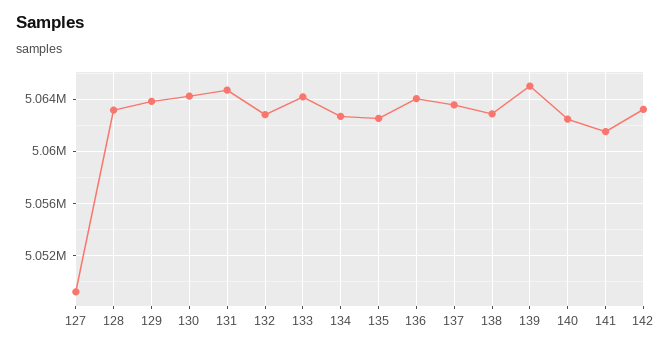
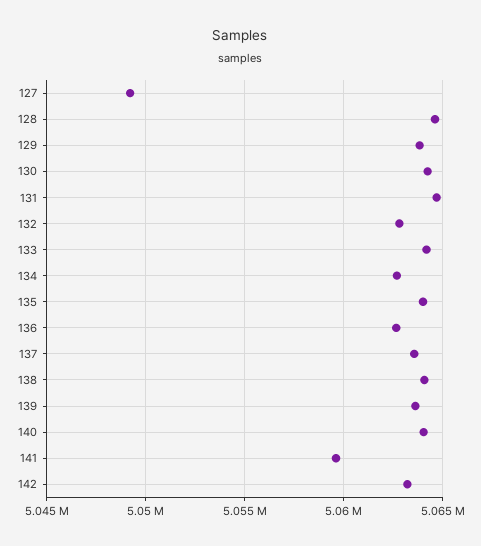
  {
    "127": 5049000,
-   "128": 5063000,
+   "128": 5064500,
    "129": 5064000,
    "130": 5064000,
    "131": 5064500,
    "132": 5063000,
    "133": 5064000,
    "134": 5062500,
-   "135": 5062500,
+   "135": 5064000,
-   "136": 5064000,
+   "136": 5062500,
    "137": 5063500,
-   "138": 5063000,
+   "138": 5064000,
-   "139": 5065000,
+   "139": 5063500,
-   "140": 5062500,
+   "140": 5064000,
-   "141": 5061500,
+   "141": 5059500,
    "142": 5063000
  }

